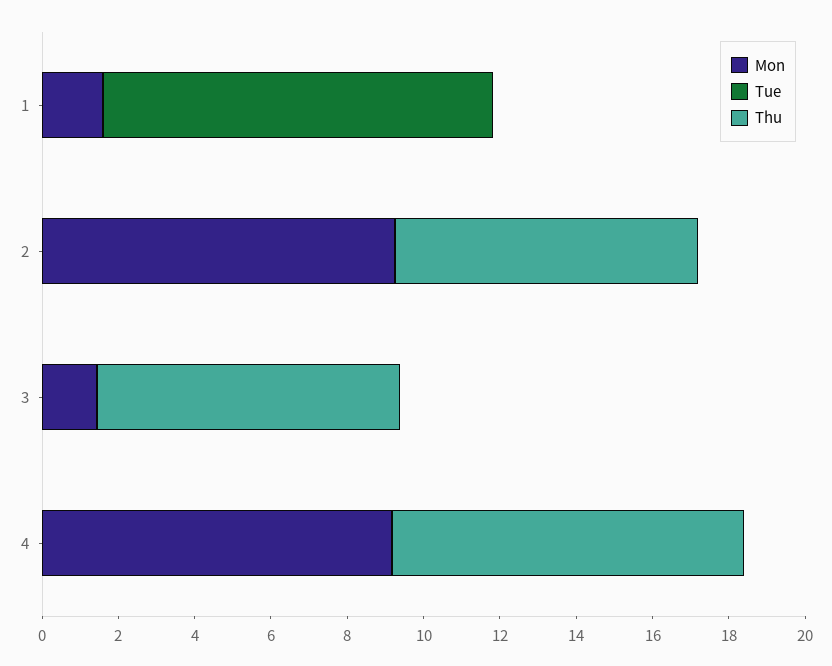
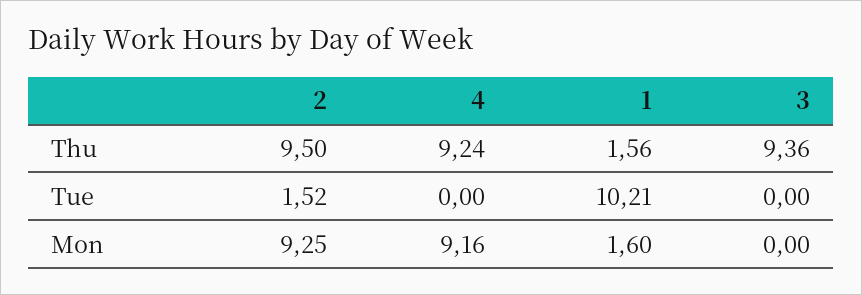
  {
    "Mon": {
      "1": 1.6,
      "2": 9.25,
-     "3": 1.5,
+     "3": 0,
      "4": 9.16
    },
    "Tue": {
      "1": 10.21,
-     "2": 0,
+     "2": 1.52,
      "3": 0,
      "4": 0
    },
    "Thu": {
-     "1": 0,
+     "1": 1.56,
-     "2": 8,
+     "2": 9.5,
-     "3": 8,
+     "3": 9.36,
      "4": 9.24
    }
  }

